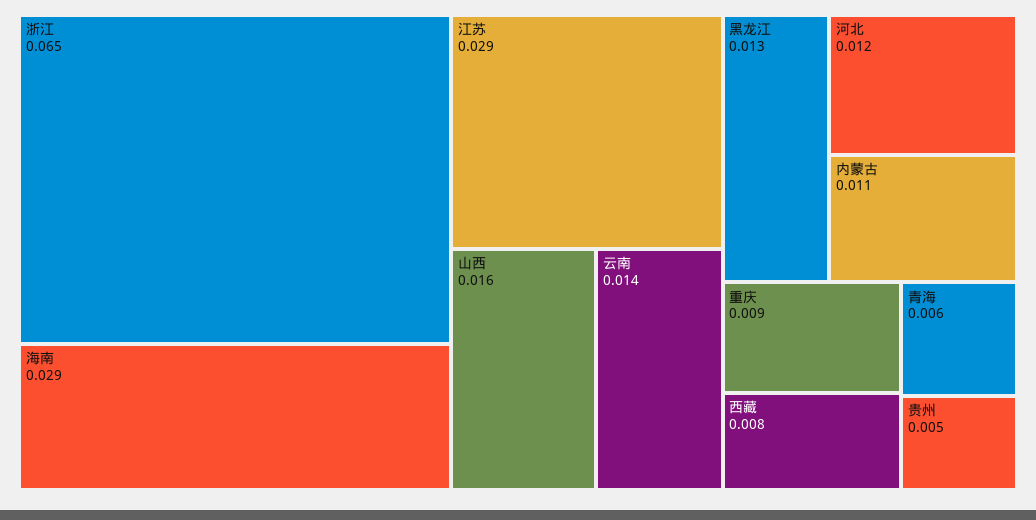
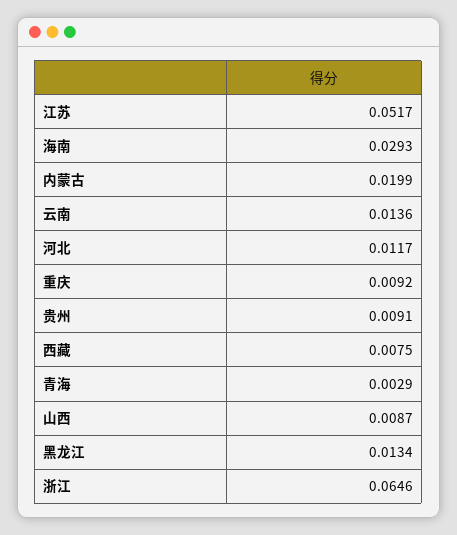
  {
    "浙江": 0.0646,
    "海南": 0.0293,
-   "江苏": 0.029,
+   "江苏": 0.0517,
-   "山西": 0.016,
+   "山西": 0.0087,
    "云南": 0.0136,
    "黑龙江": 0.0134,
    "河北": 0.0117,
-   "内蒙古": 0.011,
+   "内蒙古": 0.0199,
    "重庆": 0.0092,
    "西藏": 0.0075,
-   "青海": 0.006,
+   "青海": 0.0029,
-   "贵州": 0.005
+   "贵州": 0.0091
  }

